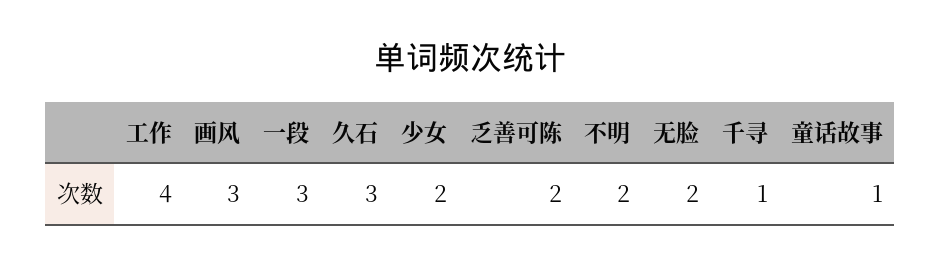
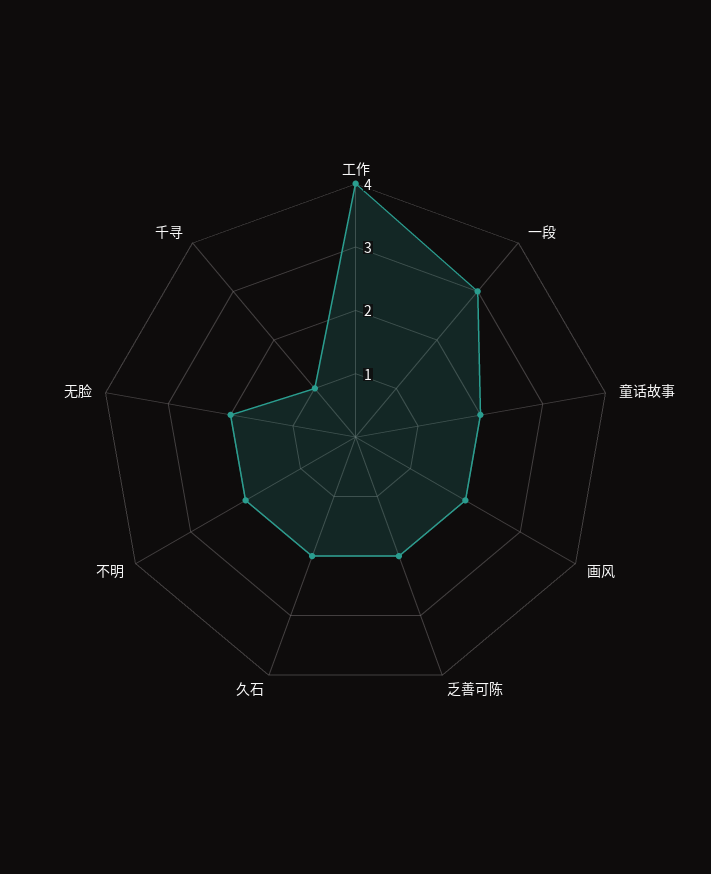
  {
    "工作": 4,
-   "画风": 3,
+   "画风": 2,
    "一段": 3,
-   "久石": 3,
+   "久石": 2,
-   "少女": 2,
    "乏善可陈": 2,
    "不明": 2,
    "无脸": 2,
    "千寻": 1,
-   "童话故事": 1
+   "童话故事": 2
  }

